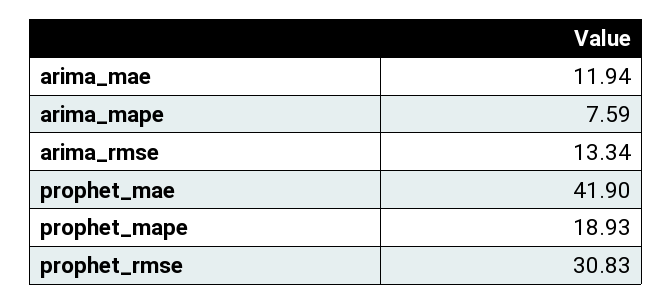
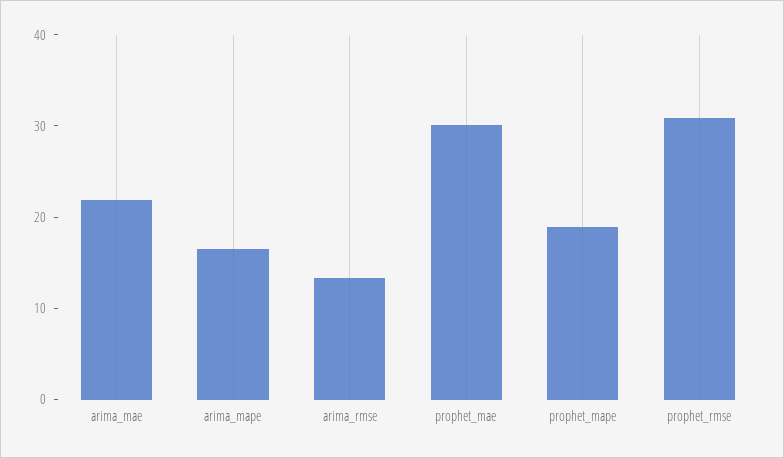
  {
-   "arima_mae": 11.94,
+   "arima_mae": 22,
-   "arima_mape": 7.59,
+   "arima_mape": 16,
    "arima_rmse": 13.34,
-   "prophet_mae": 41.9,
+   "prophet_mae": 30,
    "prophet_mape": 18.93,
    "prophet_rmse": 30.83
  }

